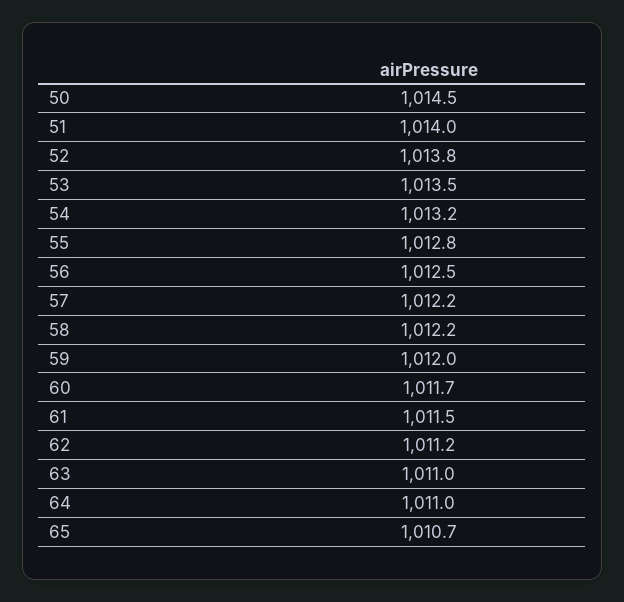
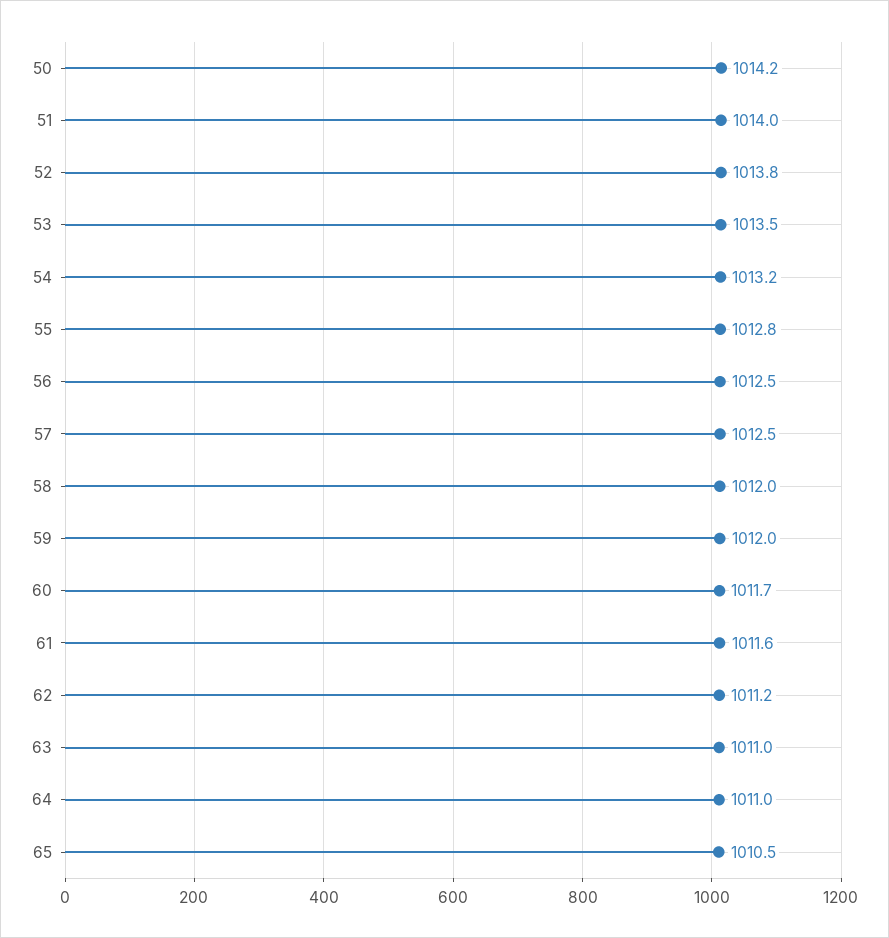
  {
-   "50": 1014.5,
+   "50": 1014.2,
    "51": 1014,
    "52": 1013.8,
    "53": 1013.5,
    "54": 1013.2,
    "55": 1012.8,
    "56": 1012.5,
-   "57": 1012.2,
+   "57": 1012.5,
-   "58": 1012.2,
+   "58": 1012,
    "59": 1012,
    "60": 1011.7,
-   "61": 1011.5,
+   "61": 1011.6,
    "62": 1011.2,
    "63": 1011,
    "64": 1011,
-   "65": 1010.7
+   "65": 1010.5
  }

